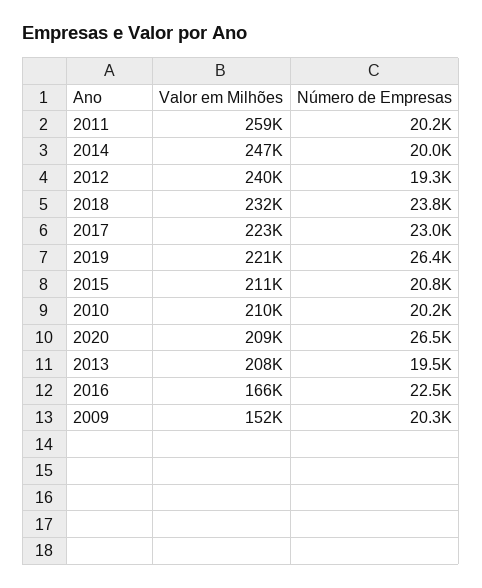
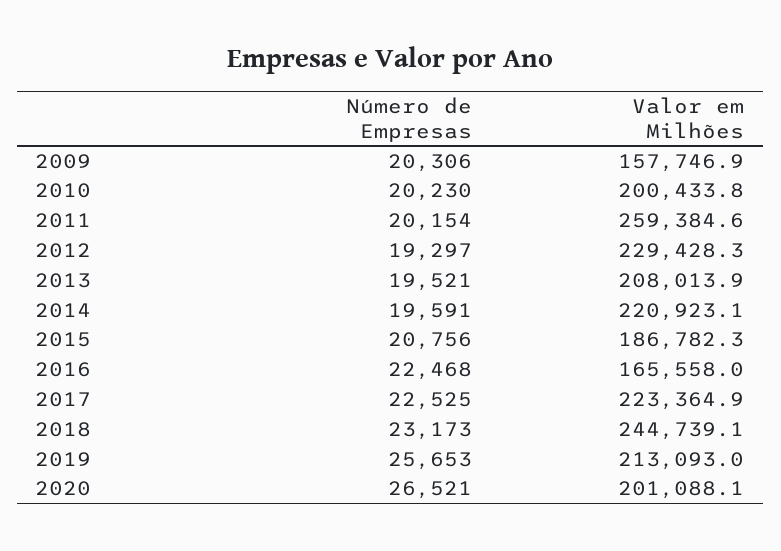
  {
    "Valor em Milhões": {
      "2011": 259384.6,
-     "2014": 247000,
+     "2014": 220923.1,
-     "2012": 240000,
+     "2012": 229428.3,
-     "2018": 232000,
+     "2018": 244739.1,
      "2017": 223364.9,
-     "2019": 221000,
+     "2019": 213093,
-     "2015": 211000,
+     "2015": 186782.3,
-     "2010": 210000,
+     "2010": 200433.8,
-     "2020": 209000,
+     "2020": 201088.1,
      "2013": 208013.9,
      "2016": 165558,
-     "2009": 152000
+     "2009": 157746.9
    },
    "Número de Empresas": {
      "2011": 20154,
-     "2014": 20000,
+     "2014": 19591,
      "2012": 19297,
-     "2018": 23800,
+     "2018": 23173,
-     "2017": 23000,
+     "2017": 22525,
-     "2019": 26400,
+     "2019": 25653,
      "2015": 20756,
      "2010": 20230,
      "2020": 26521,
      "2013": 19521,
      "2016": 22468,
      "2009": 20306
    }
  }

